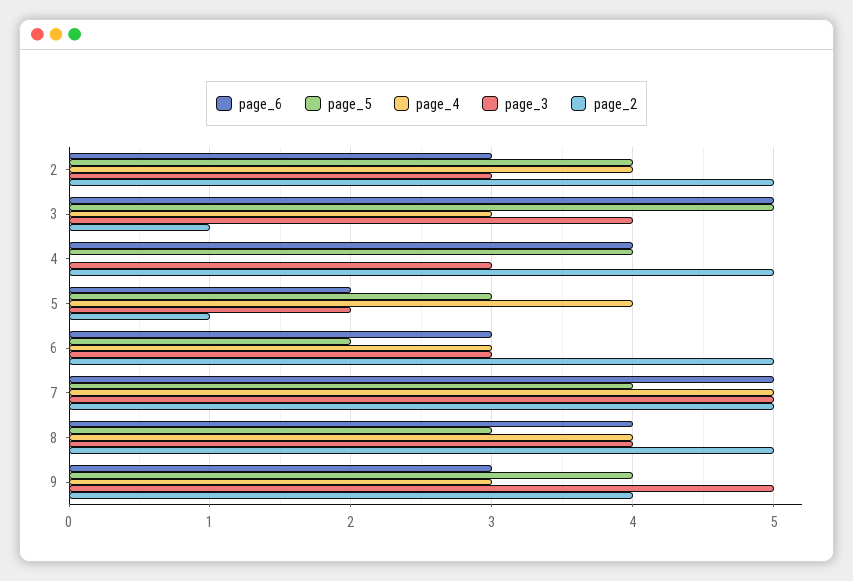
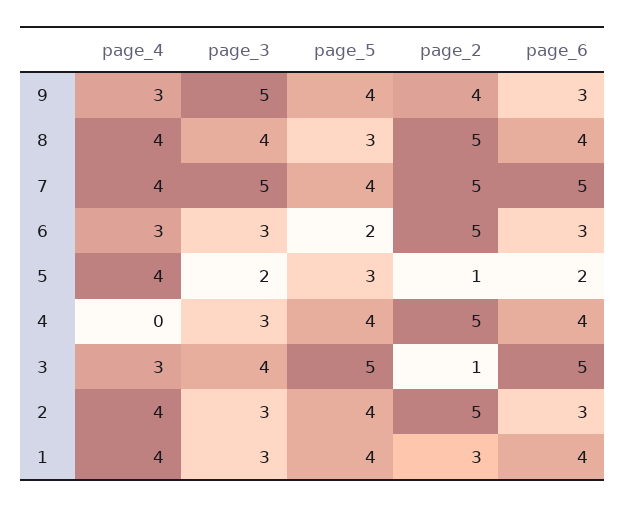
  {
    "page_6": {
      "2": 3,
      "3": 5,
      "4": 4,
      "5": 2,
      "6": 3,
      "7": 5,
      "8": 4,
-     "9": 3
+     "9": 3,
+     "1": 4
    },
    "page_5": {
      "2": 4,
      "3": 5,
      "4": 4,
      "5": 3,
      "6": 2,
      "7": 4,
      "8": 3,
-     "9": 4
+     "9": 4,
+     "1": 4
    },
    "page_4": {
      "2": 4,
      "3": 3,
      "4": 0,
      "5": 4,
      "6": 3,
-     "7": 5,
+     "7": 4,
      "8": 4,
-     "9": 3
+     "9": 3,
+     "1": 4
    },
    "page_3": {
      "2": 3,
      "3": 4,
      "4": 3,
      "5": 2,
      "6": 3,
      "7": 5,
      "8": 4,
-     "9": 5
+     "9": 5,
+     "1": 3
    },
    "page_2": {
      "2": 5,
      "3": 1,
      "4": 5,
      "5": 1,
      "6": 5,
      "7": 5,
      "8": 5,
-     "9": 4
+     "9": 4,
+     "1": 3
    }
  }

